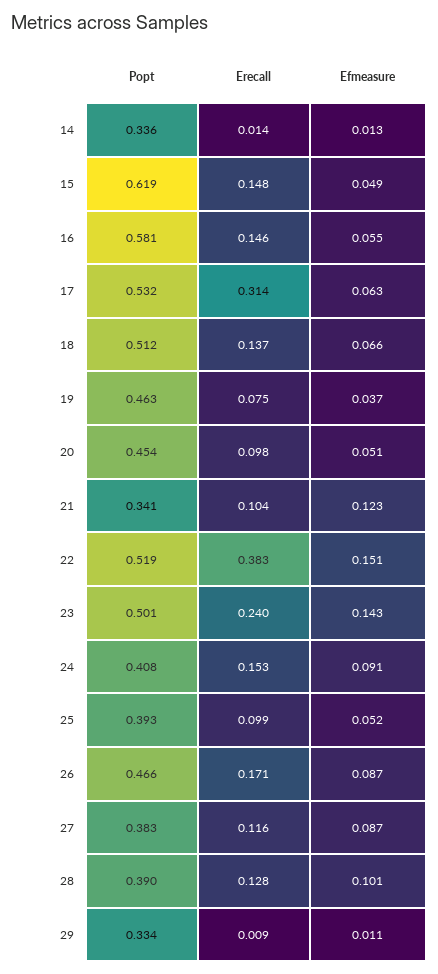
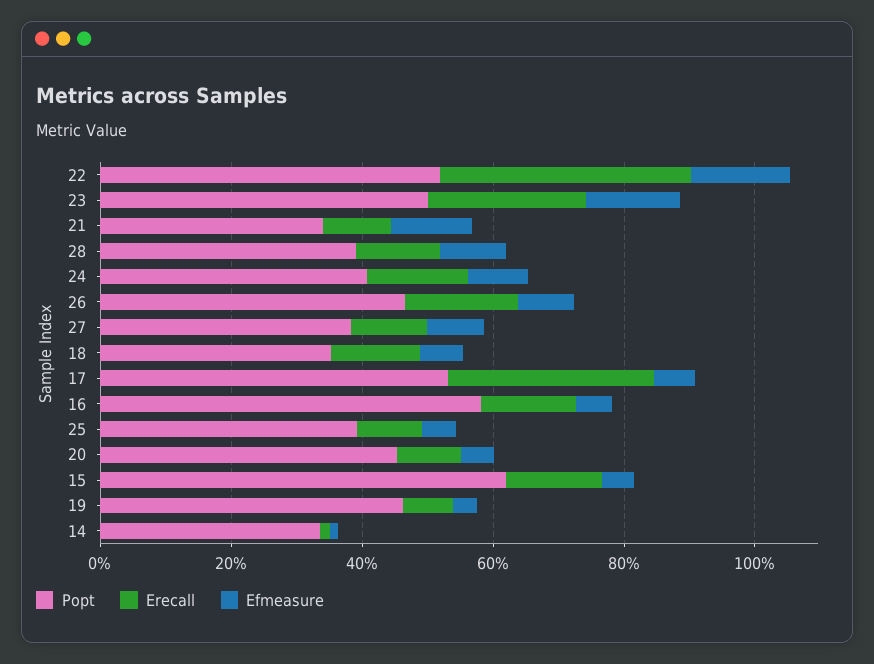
  {
    "Popt": {
      "14": 0.336,
      "15": 0.619,
      "16": 0.581,
      "17": 0.532,
-     "18": 0.512,
+     "18": 0.35,
      "19": 0.463,
      "20": 0.454,
      "21": 0.341,
      "22": 0.519,
      "23": 0.501,
      "24": 0.408,
      "25": 0.393,
      "26": 0.466,
      "27": 0.383,
-     "28": 0.39,
+     "28": 0.39
-     "29": 0.334
    },
    "Erecall": {
      "14": 0.014,
      "15": 0.148,
      "16": 0.146,
      "17": 0.314,
      "18": 0.137,
      "19": 0.075,
      "20": 0.098,
      "21": 0.104,
      "22": 0.383,
      "23": 0.24,
      "24": 0.153,
      "25": 0.099,
      "26": 0.171,
      "27": 0.116,
-     "28": 0.128,
+     "28": 0.128
-     "29": 0.009
    },
    "Efmeasure": {
      "14": 0.013,
      "15": 0.049,
      "16": 0.055,
      "17": 0.063,
      "18": 0.066,
      "19": 0.037,
      "20": 0.051,
      "21": 0.123,
      "22": 0.151,
      "23": 0.143,
      "24": 0.091,
      "25": 0.052,
      "26": 0.087,
      "27": 0.087,
-     "28": 0.101,
+     "28": 0.101
-     "29": 0.011
    }
  }

